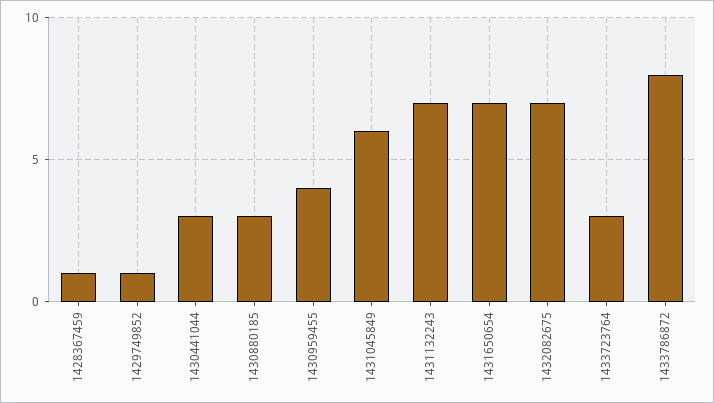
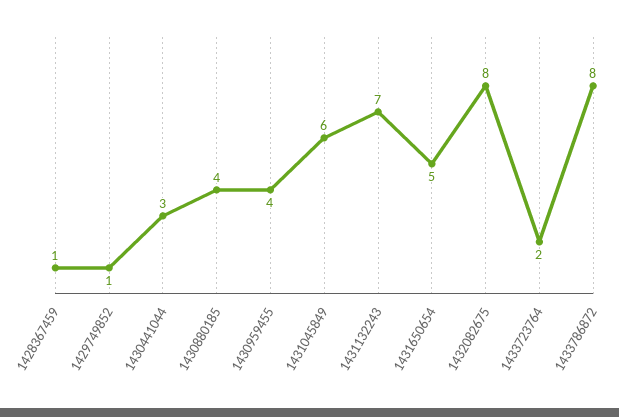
  {
    "1428367459": 1,
    "1429749852": 1,
    "1430441044": 3,
-   "1430880185": 3,
+   "1430880185": 4,
    "1430959455": 4,
    "1431045849": 6,
    "1431132243": 7,
-   "1431650654": 7,
+   "1431650654": 5,
-   "1432082675": 7,
+   "1432082675": 8,
-   "1433723764": 3,
+   "1433723764": 2,
    "1433786872": 8
  }

